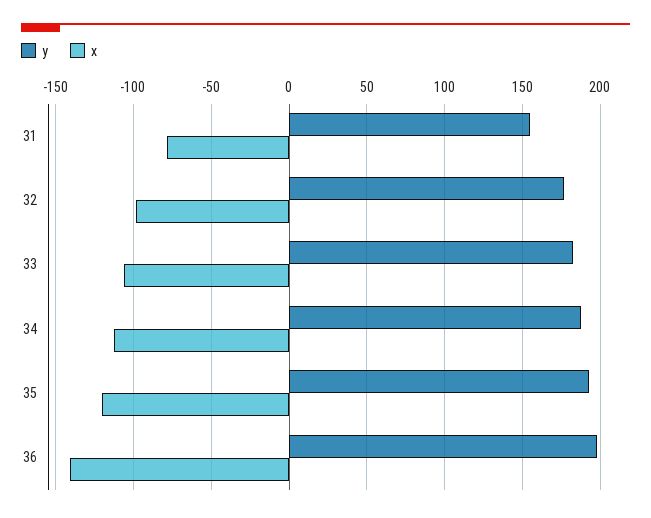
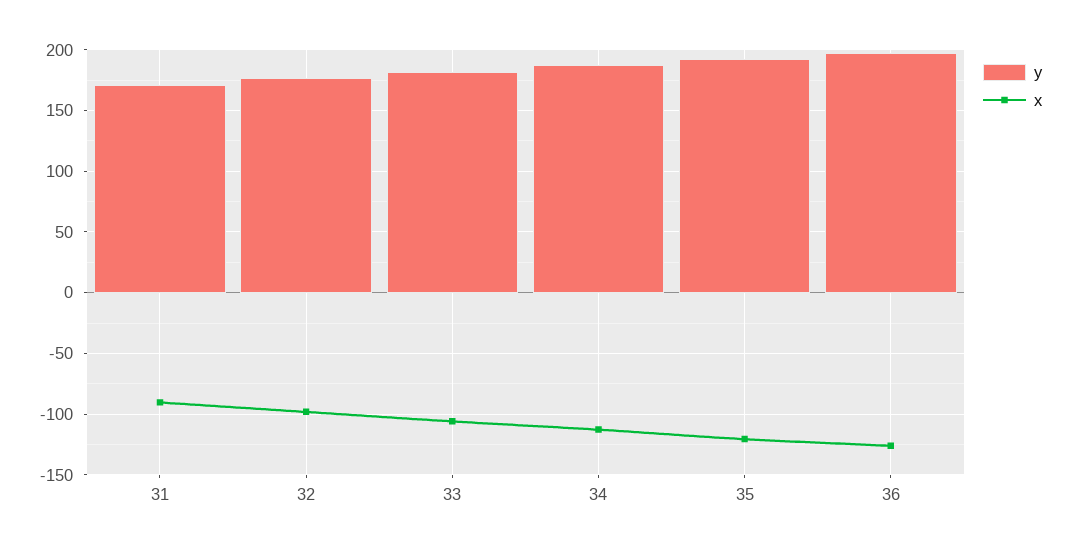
  {
    "y": {
-     "31": 155,
+     "31": 170,
      "32": 175,
      "33": 180,
      "34": 185,
      "35": 195,
      "36": 200
    },
    "x": {
-     "31": -80,
+     "31": -90,
      "32": -100,
      "33": -105,
      "34": -115,
      "35": -120,
-     "36": -140
+     "36": -125
    }
  }

